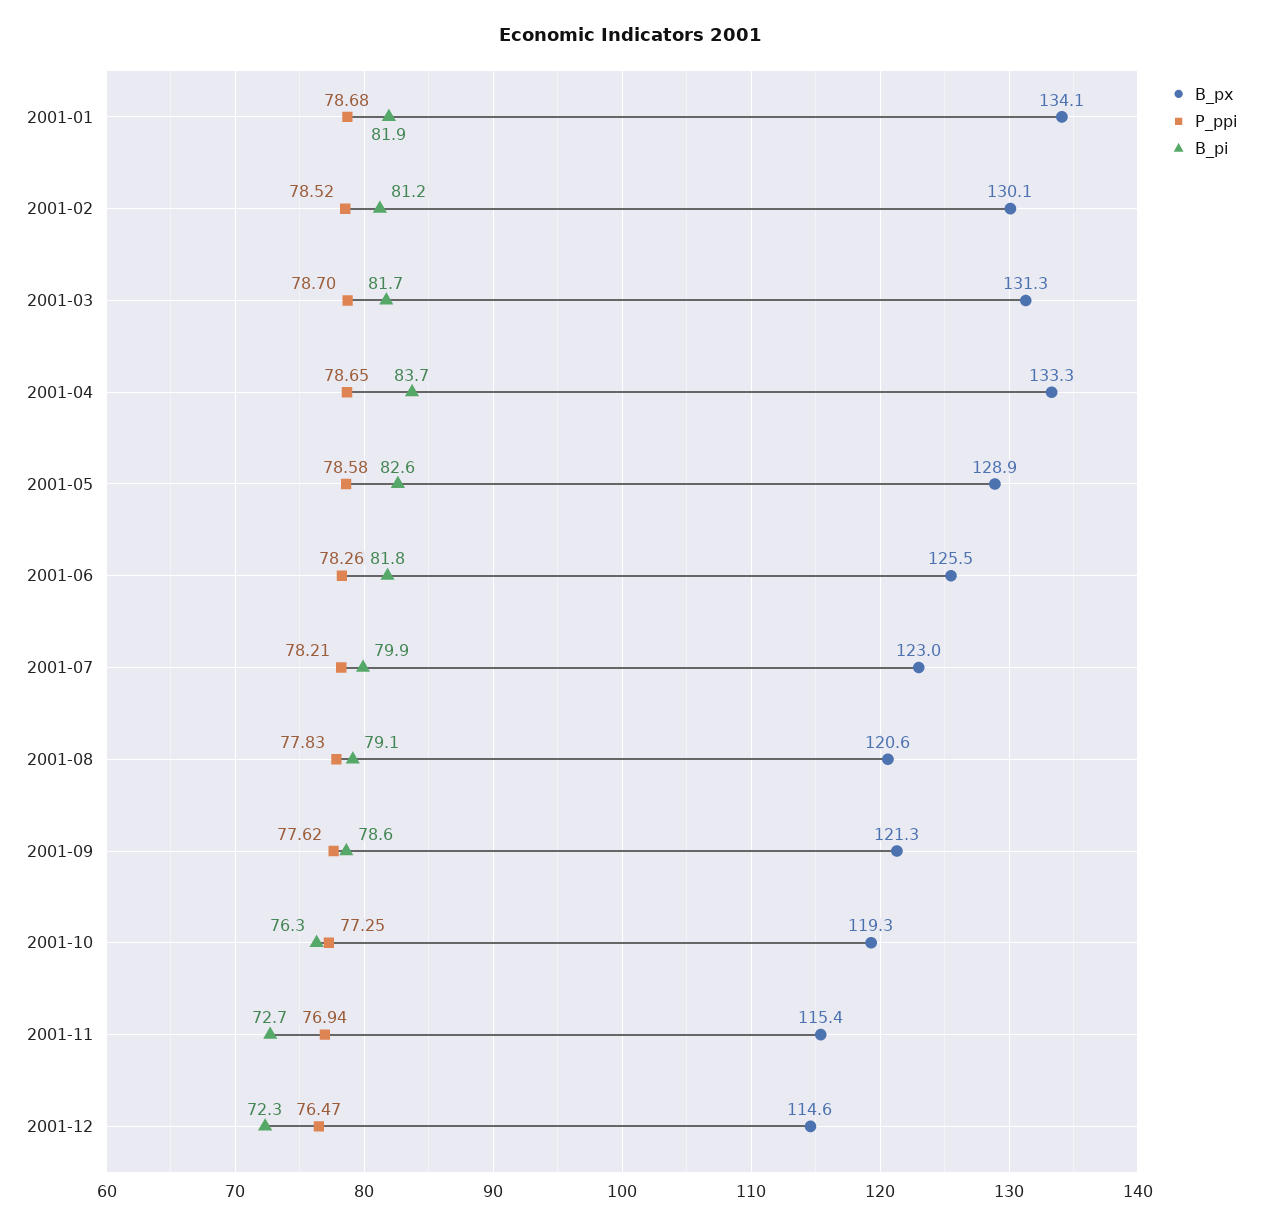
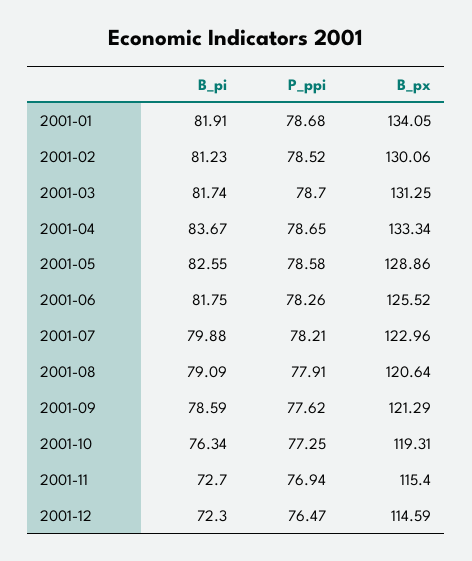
  {
    "B_px": {
      "2001-01": 134.05,
      "2001-02": 130.06,
      "2001-03": 131.25,
      "2001-04": 133.34,
      "2001-05": 128.86,
      "2001-06": 125.52,
      "2001-07": 122.96,
      "2001-08": 120.64,
      "2001-09": 121.29,
      "2001-10": 119.31,
      "2001-11": 115.4,
      "2001-12": 114.59
    },
    "P_ppi": {
      "2001-01": 78.68,
      "2001-02": 78.52,
      "2001-03": 78.7,
      "2001-04": 78.65,
      "2001-05": 78.58,
      "2001-06": 78.26,
      "2001-07": 78.21,
-     "2001-08": 77.83,
+     "2001-08": 77.91,
      "2001-09": 77.62,
      "2001-10": 77.25,
      "2001-11": 76.94,
      "2001-12": 76.47
    },
    "B_pi": {
      "2001-01": 81.91,
      "2001-02": 81.23,
      "2001-03": 81.74,
      "2001-04": 83.67,
      "2001-05": 82.55,
      "2001-06": 81.75,
      "2001-07": 79.88,
      "2001-08": 79.09,
      "2001-09": 78.59,
      "2001-10": 76.34,
      "2001-11": 72.7,
      "2001-12": 72.3
    }
  }

